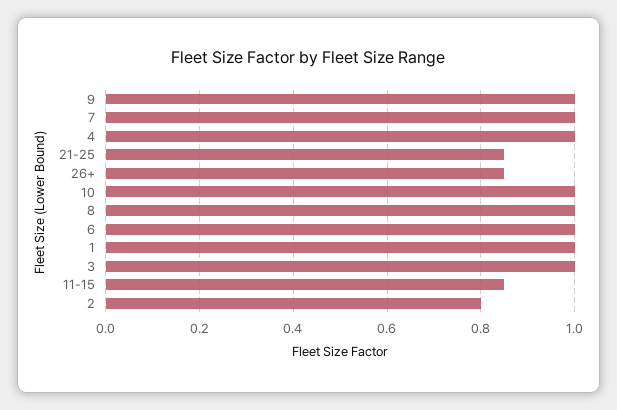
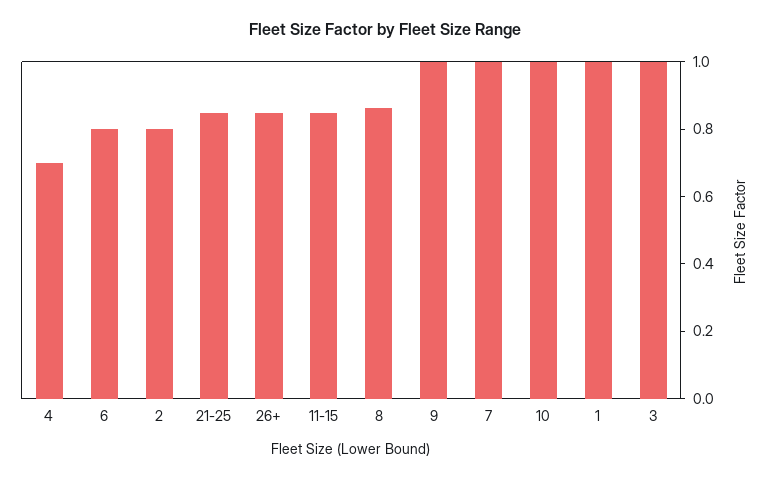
  {
    "9": 1,
    "7": 1,
-   "4": 1,
+   "4": 0.7,
    "21-25": 0.84,
    "26+": 0.84,
    "10": 1,
-   "8": 1,
+   "8": 0.85,
-   "6": 1,
+   "6": 0.8,
    "1": 1,
    "3": 1,
    "11-15": 0.84,
    "2": 0.8
  }

